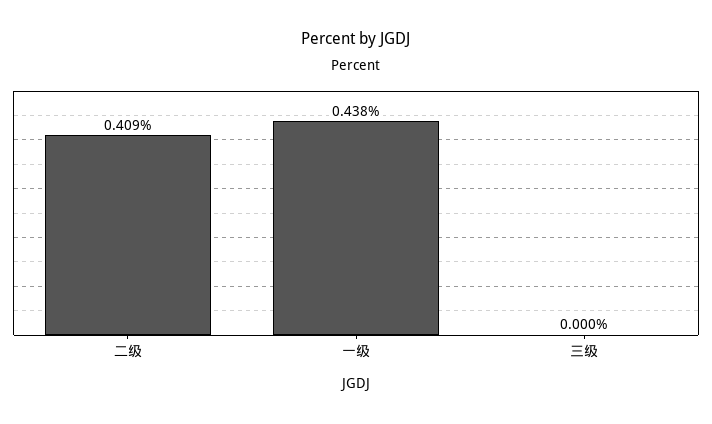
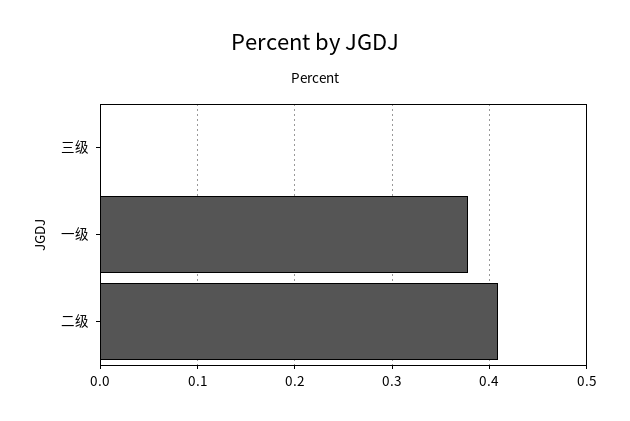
  {
    "二级": 0.409,
-   "一级": 0.438,
+   "一级": 0.38,
    "三级": 0
  }

